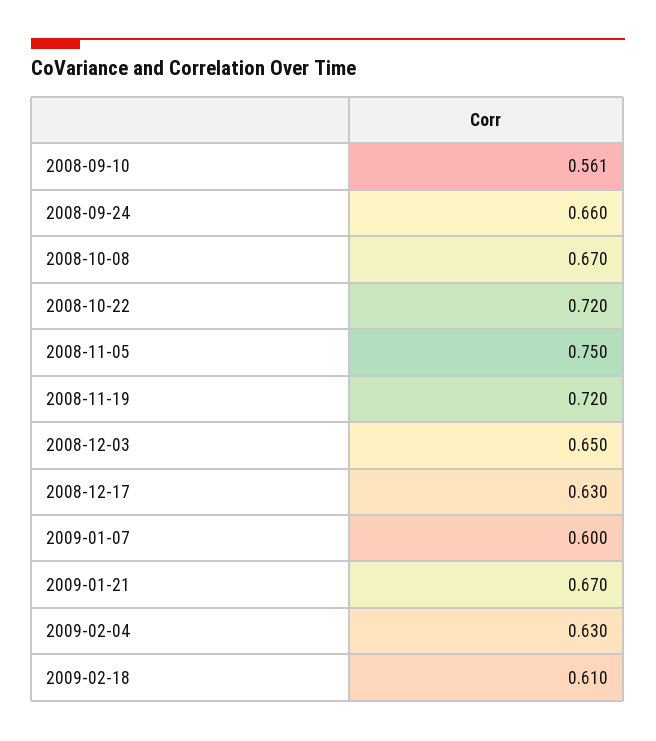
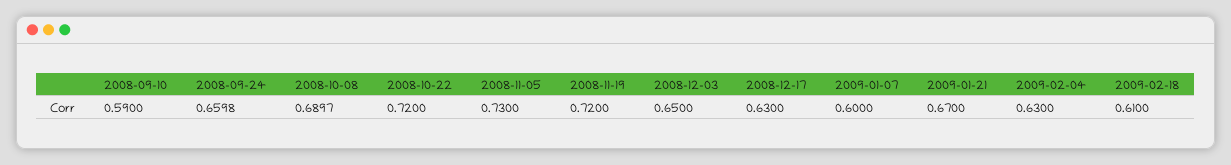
  {
-   "2008-09-10": 0.561,
+   "2008-09-10": 0.59,
    "2008-09-24": 0.6598,
-   "2008-10-08": 0.67,
+   "2008-10-08": 0.6897,
    "2008-10-22": 0.72,
-   "2008-11-05": 0.75,
+   "2008-11-05": 0.73,
    "2008-11-19": 0.72,
    "2008-12-03": 0.65,
    "2008-12-17": 0.63,
    "2009-01-07": 0.6,
    "2009-01-21": 0.67,
    "2009-02-04": 0.63,
    "2009-02-18": 0.61
  }

